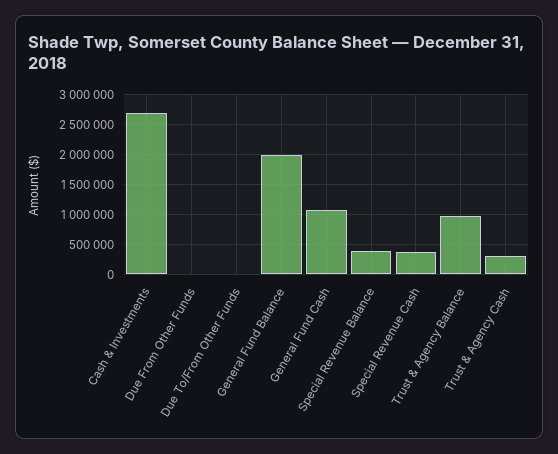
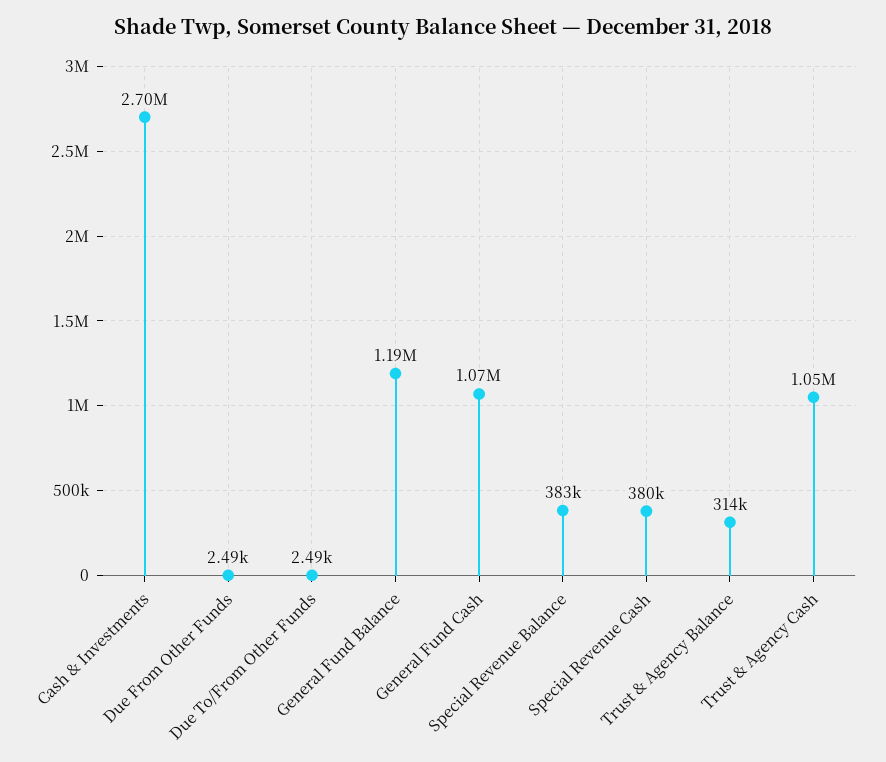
  {
    "Cash & Investments": 2700000,
    "Due From Other Funds": 2490,
    "Due To/From Other Funds": 2490,
-   "General Fund Balance": 2000000,
+   "General Fund Balance": 1190000,
    "General Fund Cash": 1070000,
    "Special Revenue Balance": 383000,
    "Special Revenue Cash": 380000,
-   "Trust & Agency Balance": 1000000,
+   "Trust & Agency Balance": 314000,
-   "Trust & Agency Cash": 250000
+   "Trust & Agency Cash": 1050000
  }

